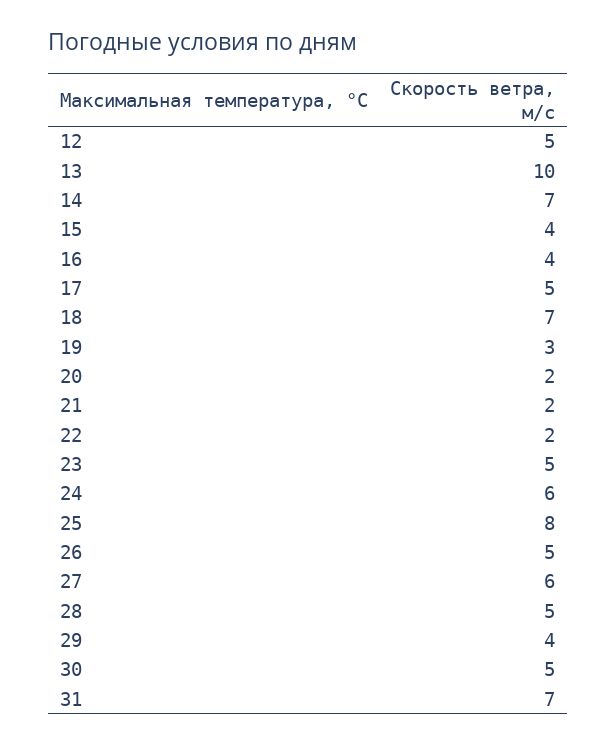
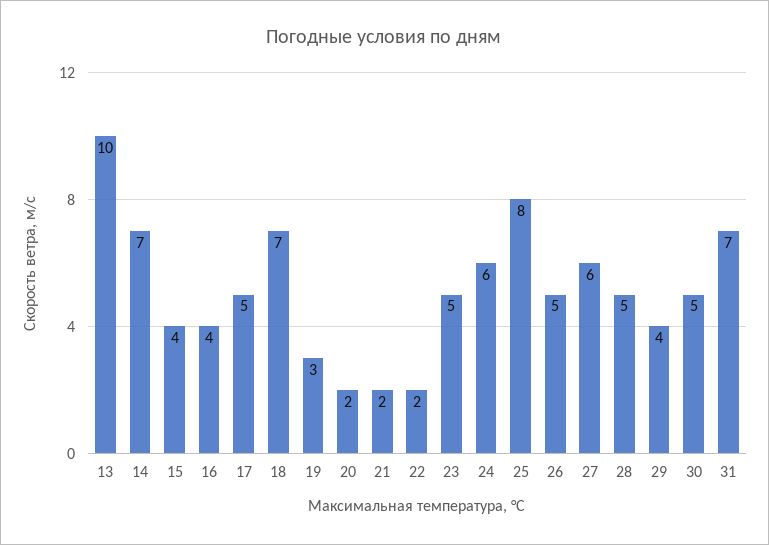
  {
-   "12": 5,
    "13": 10,
    "14": 7,
    "15": 4,
    "16": 4,
    "17": 5,
    "18": 7,
    "19": 3,
    "20": 2,
    "21": 2,
    "22": 2,
    "23": 5,
    "24": 6,
    "25": 8,
    "26": 5,
    "27": 6,
    "28": 5,
    "29": 4,
    "30": 5,
    "31": 7
  }

